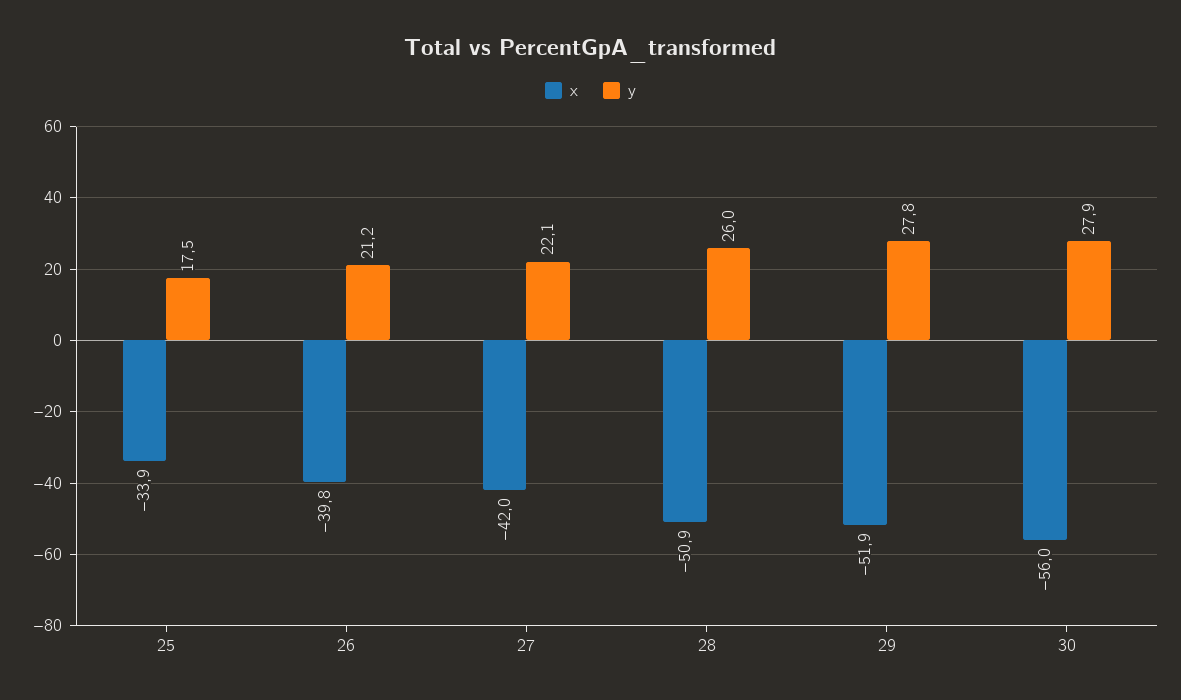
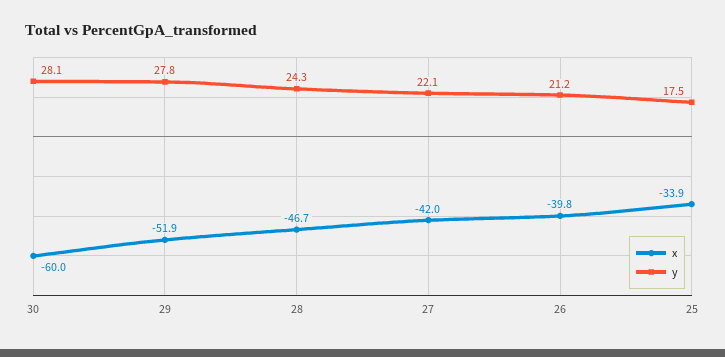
  {
    "x": {
      "25": -33.9,
      "26": -39.8,
      "27": -42,
-     "28": -50.9,
+     "28": -46.7,
      "29": -51.9,
-     "30": -56
+     "30": -60
    },
    "y": {
      "25": 17.5,
      "26": 21.2,
      "27": 22.1,
-     "28": 26,
+     "28": 24.3,
      "29": 27.8,
-     "30": 27.9
+     "30": 28.1
    }
  }

